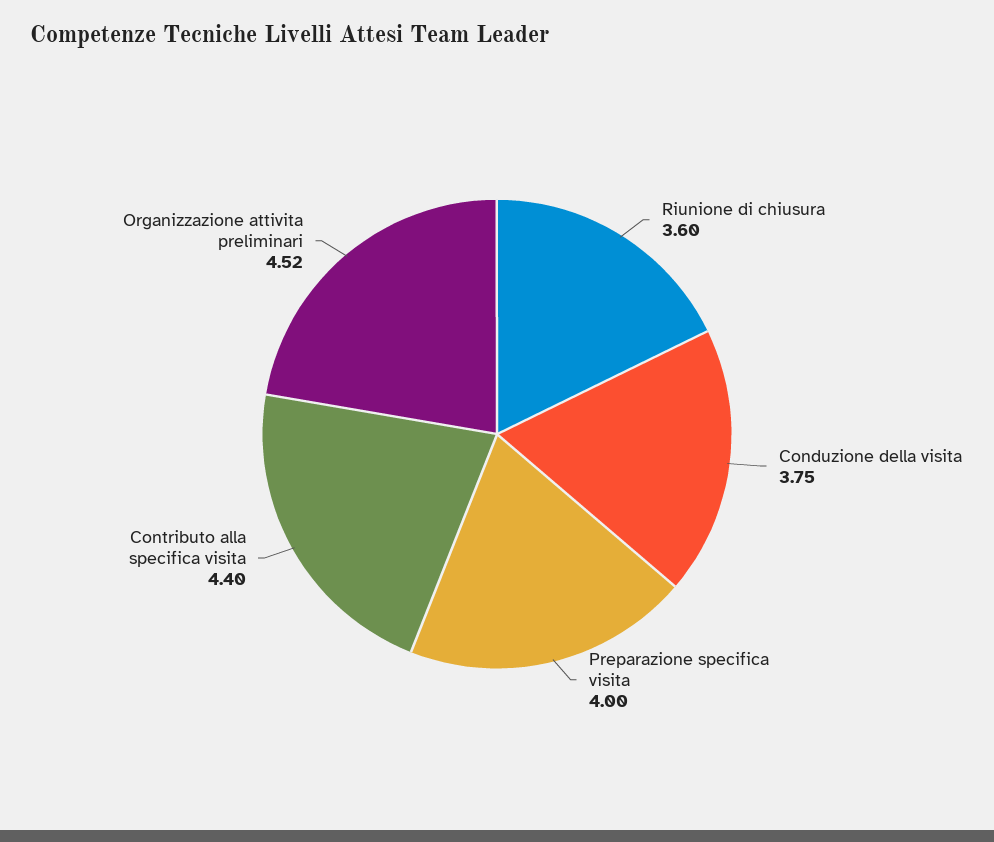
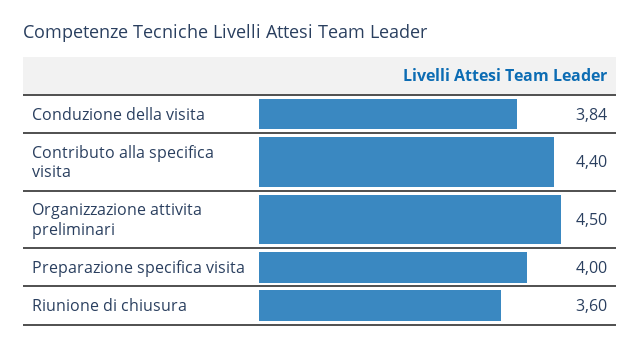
  {
    "Riunione di chiusura": 3.6,
-   "Conduzione della visita": 3.75,
+   "Conduzione della visita": 3.84,
    "Preparazione specifica visita": 4,
    "Contributo alla specifica visita": 4.4,
-   "Organizzazione attivita preliminari": 4.52
+   "Organizzazione attivita preliminari": 4.5
  }

